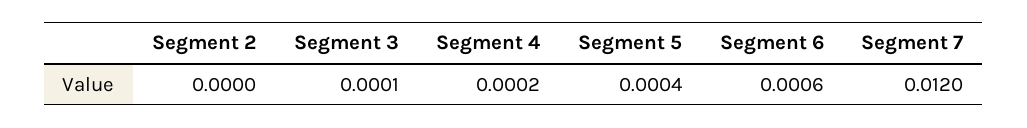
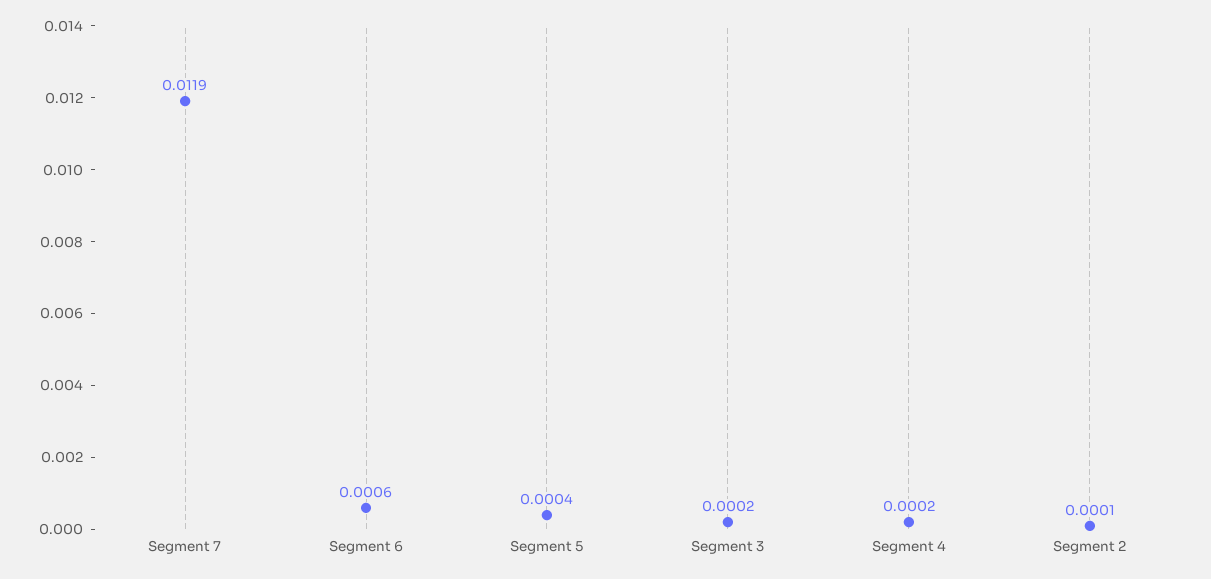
  {
-   "Segment 2": 0,
+   "Segment 2": 0.0001,
-   "Segment 3": 0.0001,
+   "Segment 3": 0.0002,
    "Segment 4": 0.0002,
    "Segment 5": 0.0004,
    "Segment 6": 0.0006,
-   "Segment 7": 0.012
+   "Segment 7": 0.0119
  }

